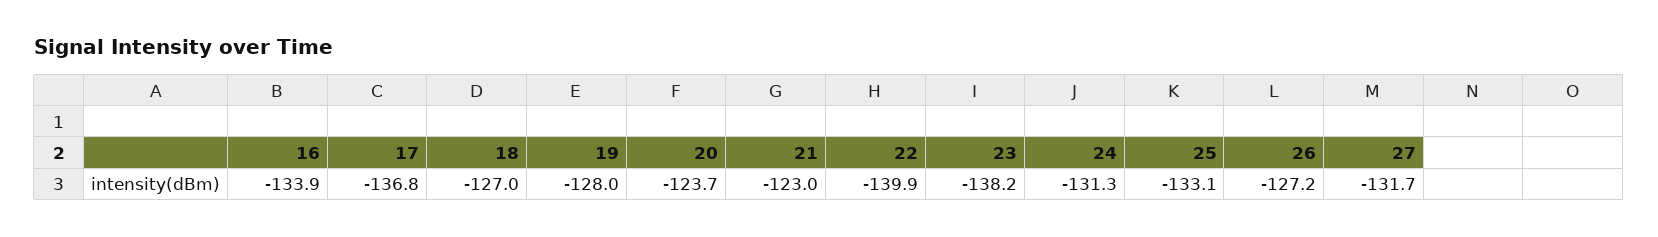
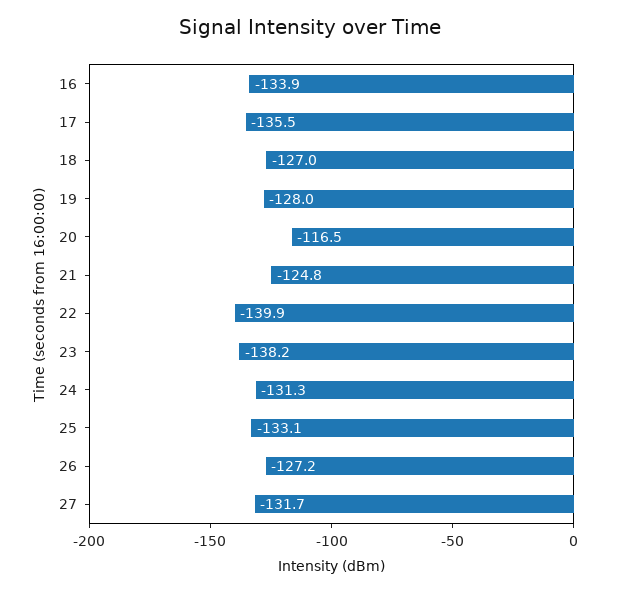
  {
    "16": -133.9,
-   "17": -136.8,
+   "17": -135.5,
    "18": -127,
    "19": -128,
-   "20": -123.7,
+   "20": -116.5,
-   "21": -123,
+   "21": -124.8,
    "22": -139.9,
    "23": -138.2,
    "24": -131.3,
    "25": -133.1,
    "26": -127.2,
    "27": -131.7
  }

